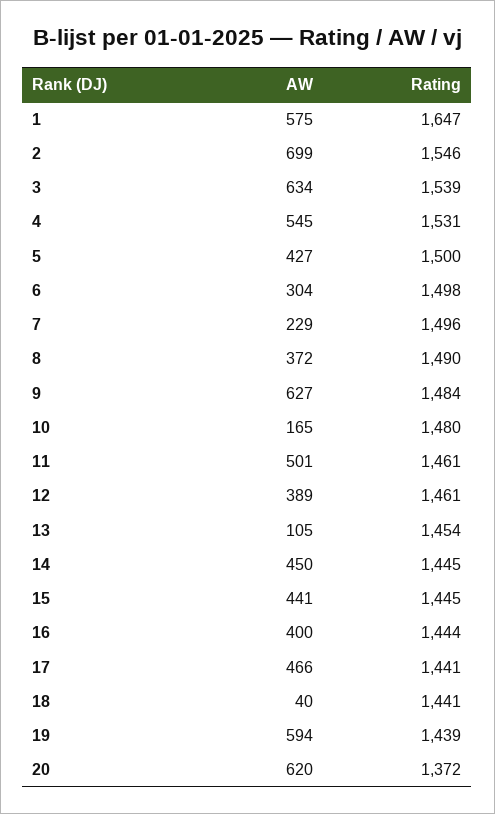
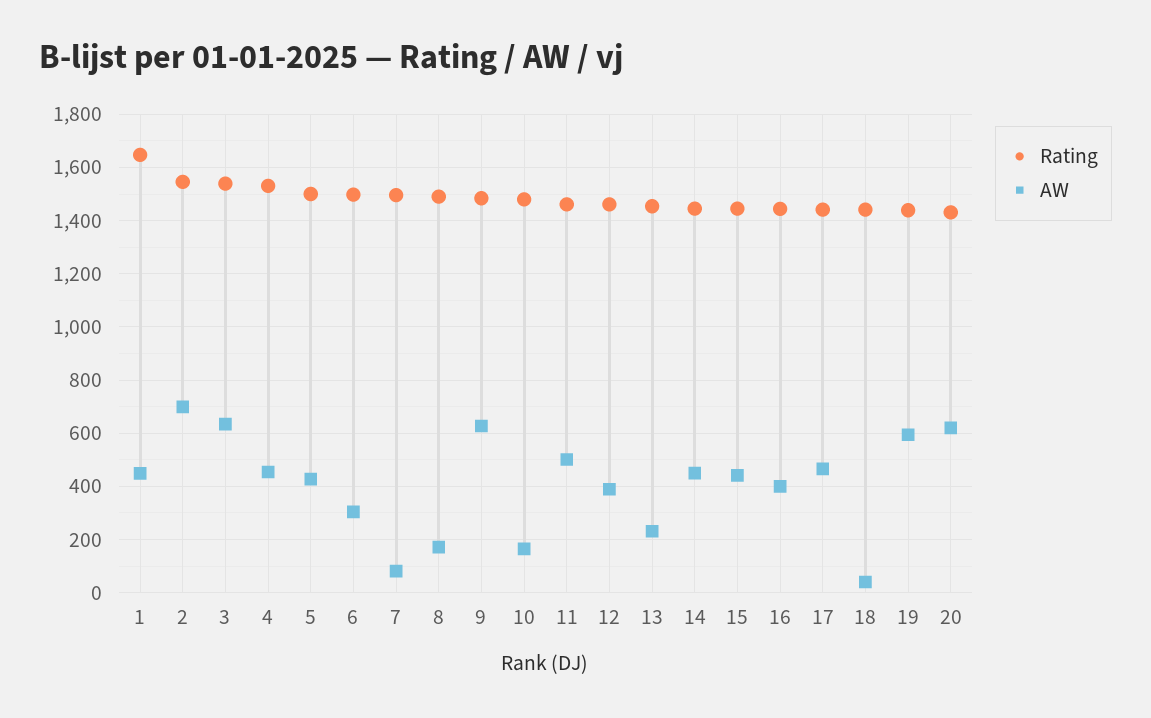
  {
    "AW": {
-     "1": 575,
+     "1": 450,
      "2": 699,
      "3": 634,
-     "4": 545,
+     "4": 450,
      "5": 427,
      "6": 304,
-     "7": 229,
+     "7": 75,
-     "8": 372,
+     "8": 175,
      "9": 627,
      "10": 165,
      "11": 501,
      "12": 389,
-     "13": 105,
+     "13": 225,
      "14": 450,
      "15": 441,
      "16": 400,
      "17": 466,
      "18": 40,
      "19": 594,
      "20": 620
    },
    "Rating": {
      "1": 1647,
      "2": 1546,
      "3": 1539,
      "4": 1531,
      "5": 1500,
      "6": 1498,
      "7": 1496,
      "8": 1490,
      "9": 1484,
      "10": 1480,
      "11": 1461,
      "12": 1461,
      "13": 1454,
      "14": 1445,
      "15": 1445,
      "16": 1444,
      "17": 1441,
      "18": 1441,
      "19": 1439,
-     "20": 1372
+     "20": 1425
    }
  }

